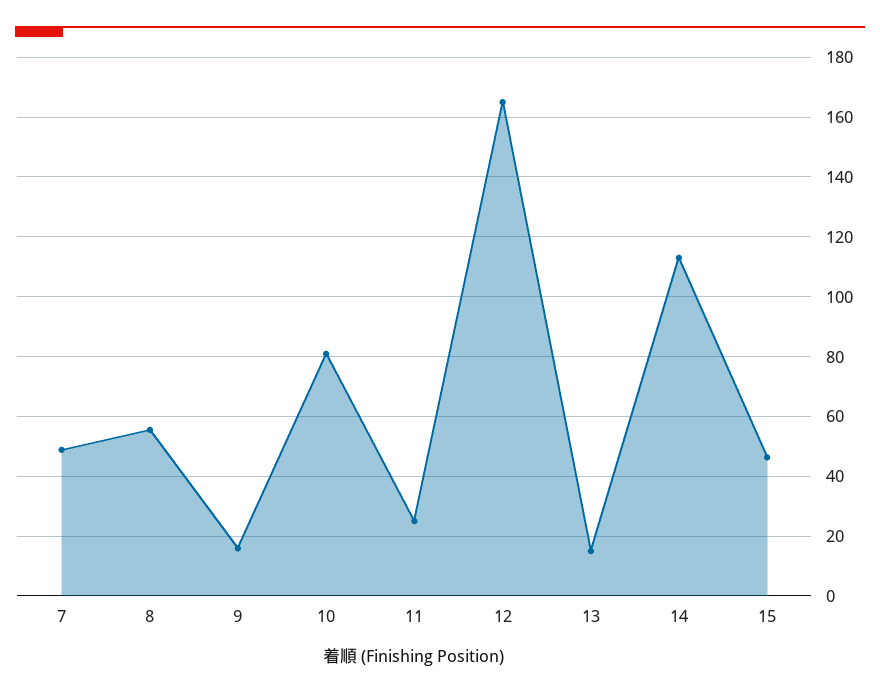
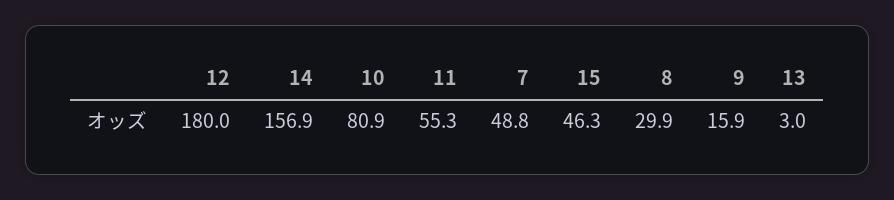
  {
    "7": 48.8,
-   "8": 55,
+   "8": 29.9,
    "9": 15.9,
    "10": 80.9,
-   "11": 25,
+   "11": 55.3,
-   "12": 165,
+   "12": 180,
-   "13": 15,
+   "13": 3,
-   "14": 112.5,
+   "14": 156.9,
    "15": 46.3
  }

